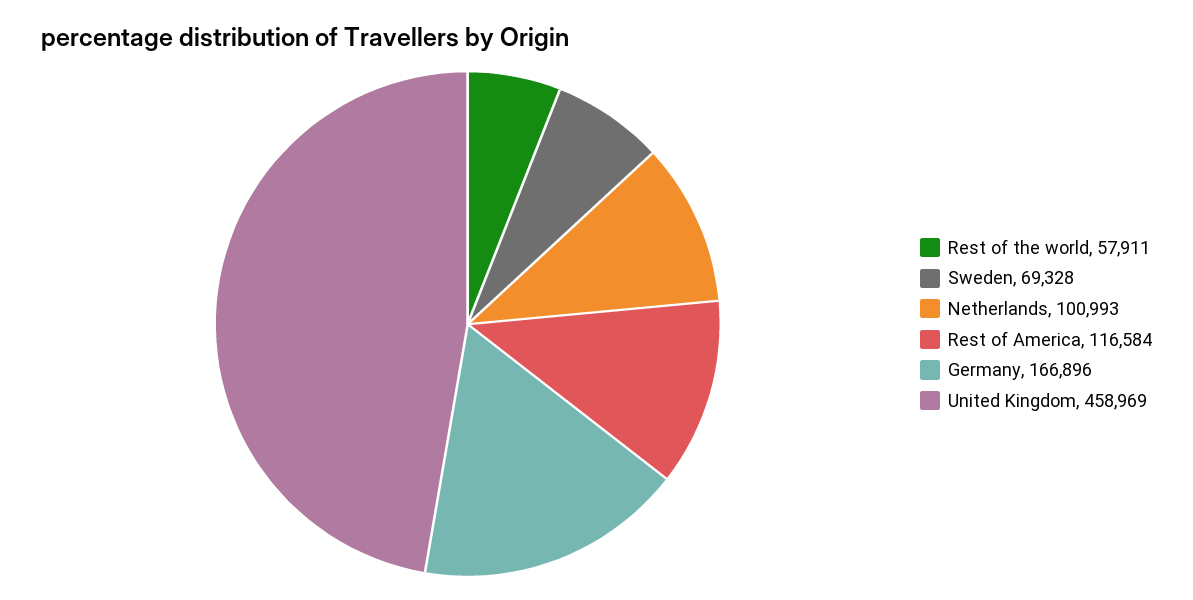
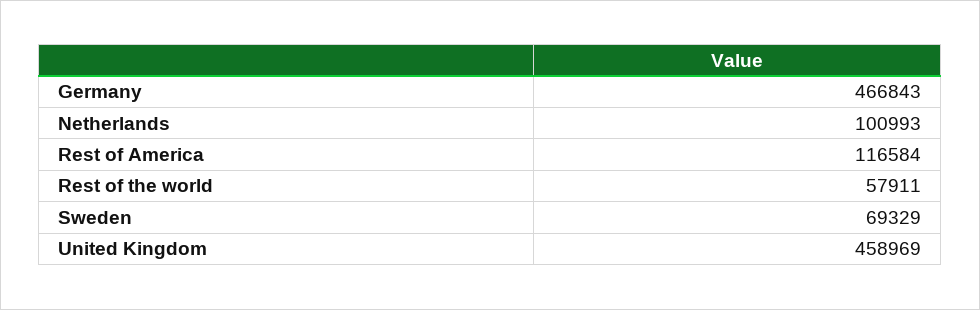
  {
    "Rest of the world": 57911,
-   "Sweden": 69328,
+   "Sweden": 69329,
    "Netherlands": 100993,
    "Rest of America": 116584,
-   "Germany": 166896,
+   "Germany": 466843,
    "United Kingdom": 458969
  }

